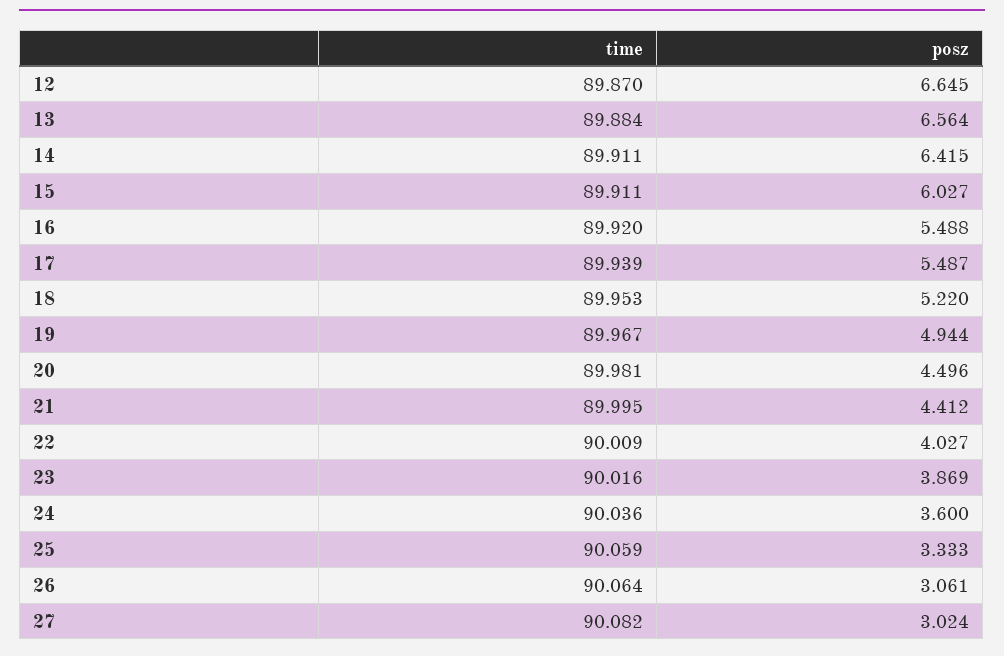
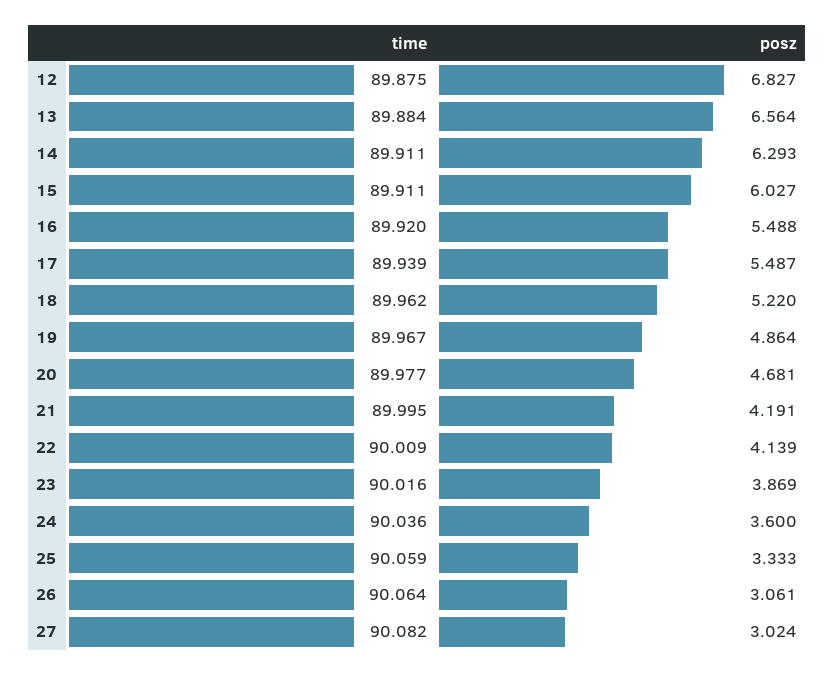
  {
    "time": {
-     "12": 89.87,
+     "12": 89.875,
      "13": 89.884,
      "14": 89.911,
      "15": 89.911,
      "16": 89.92,
      "17": 89.939,
-     "18": 89.953,
+     "18": 89.962,
      "19": 89.967,
-     "20": 89.981,
+     "20": 89.977,
      "21": 89.995,
      "22": 90.009,
      "23": 90.016,
      "24": 90.036,
      "25": 90.059,
      "26": 90.064,
      "27": 90.082
    },
    "posz": {
-     "12": 6.645,
+     "12": 6.827,
      "13": 6.564,
-     "14": 6.415,
+     "14": 6.293,
      "15": 6.027,
      "16": 5.488,
      "17": 5.487,
      "18": 5.22,
-     "19": 4.944,
+     "19": 4.864,
-     "20": 4.496,
+     "20": 4.681,
-     "21": 4.412,
+     "21": 4.191,
-     "22": 4.027,
+     "22": 4.139,
      "23": 3.869,
      "24": 3.6,
      "25": 3.333,
      "26": 3.061,
      "27": 3.024
    }
  }

